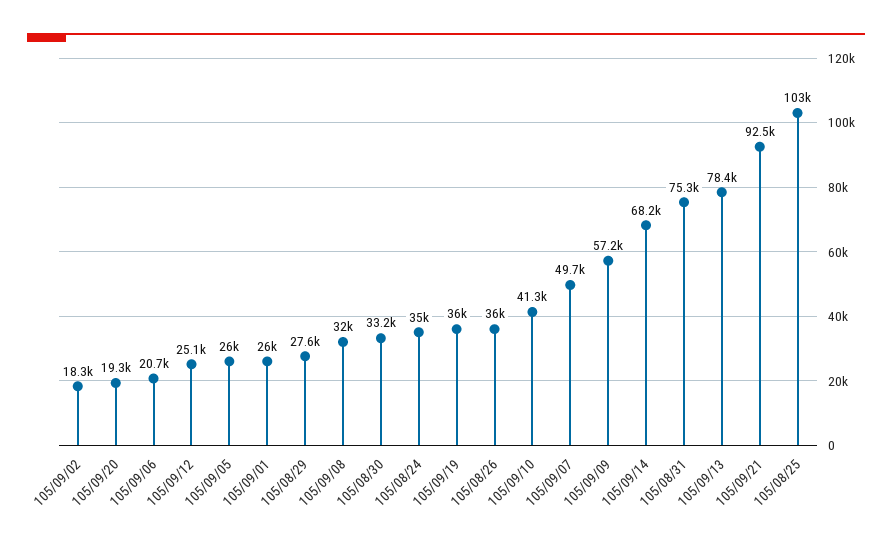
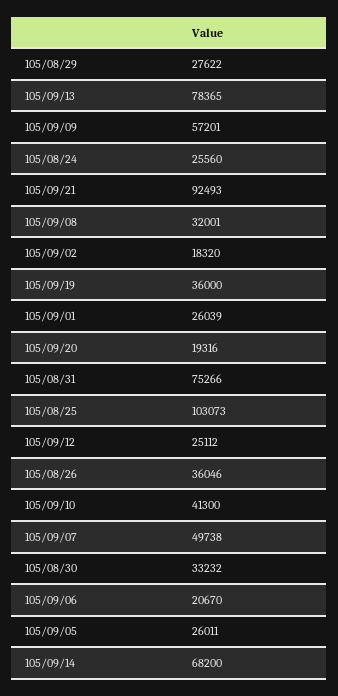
  {
    "105/09/02": 18320,
    "105/09/20": 19316,
    "105/09/06": 20670,
    "105/09/12": 25112,
    "105/09/05": 26011,
    "105/09/01": 26039,
    "105/08/29": 27622,
    "105/09/08": 32001,
    "105/08/30": 33232,
-   "105/08/24": 35000,
+   "105/08/24": 25560,
    "105/09/19": 36000,
    "105/08/26": 36046,
    "105/09/10": 41300,
    "105/09/07": 49738,
    "105/09/09": 57201,
    "105/09/14": 68200,
    "105/08/31": 75266,
    "105/09/13": 78365,
    "105/09/21": 92493,
    "105/08/25": 103073
  }

